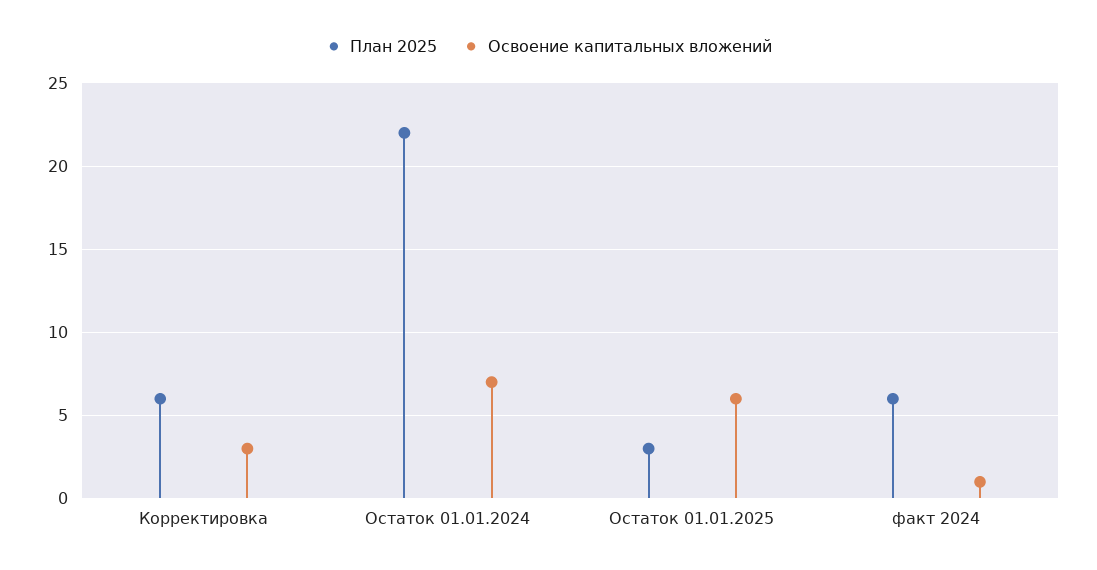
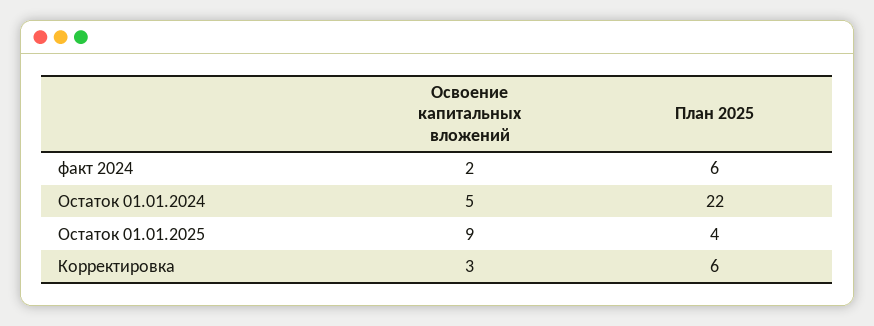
  {
    "План 2025": {
      "Корректировка": 6,
      "Остаток 01.01.2024": 22,
-     "Остаток 01.01.2025": 3,
+     "Остаток 01.01.2025": 4,
      "факт 2024": 6
    },
    "Освоение капитальных вложений": {
      "Корректировка": 3,
-     "Остаток 01.01.2024": 7,
+     "Остаток 01.01.2024": 5,
-     "Остаток 01.01.2025": 6,
+     "Остаток 01.01.2025": 9,
-     "факт 2024": 1
+     "факт 2024": 2
    }
  }

